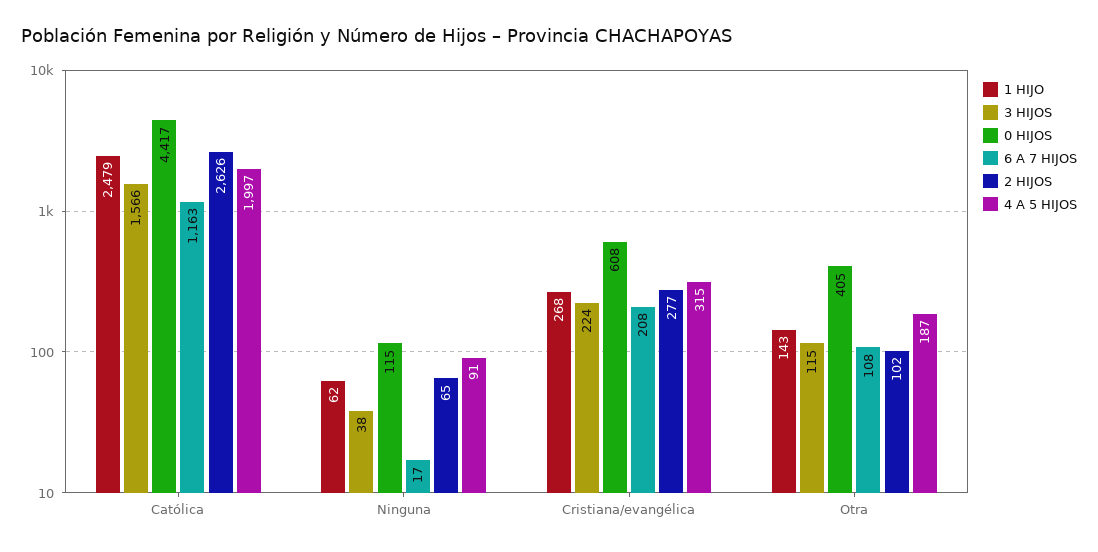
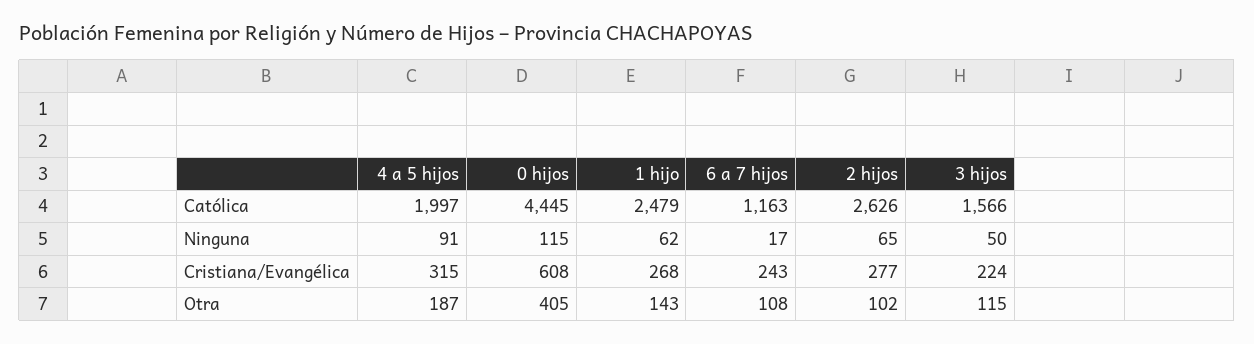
  {
    "1 HIJO": {
      "Católica": 2479,
      "Ninguna": 62,
      "Cristiana/evangélica": 268,
      "Otra": 143
    },
    "3 HIJOS": {
      "Católica": 1566,
-     "Ninguna": 38,
+     "Ninguna": 50,
      "Cristiana/evangélica": 224,
      "Otra": 115
    },
    "0 HIJOS": {
-     "Católica": 4417,
+     "Católica": 4445,
      "Ninguna": 115,
      "Cristiana/evangélica": 608,
      "Otra": 405
    },
    "6 A 7 HIJOS": {
      "Católica": 1163,
      "Ninguna": 17,
-     "Cristiana/evangélica": 208,
+     "Cristiana/evangélica": 243,
      "Otra": 108
    },
    "2 HIJOS": {
      "Católica": 2626,
      "Ninguna": 65,
      "Cristiana/evangélica": 277,
      "Otra": 102
    },
    "4 A 5 HIJOS": {
      "Católica": 1997,
      "Ninguna": 91,
      "Cristiana/evangélica": 315,
      "Otra": 187
    }
  }

